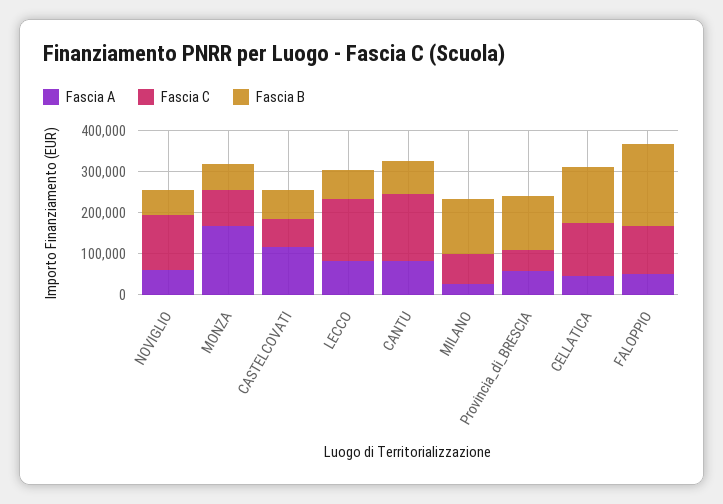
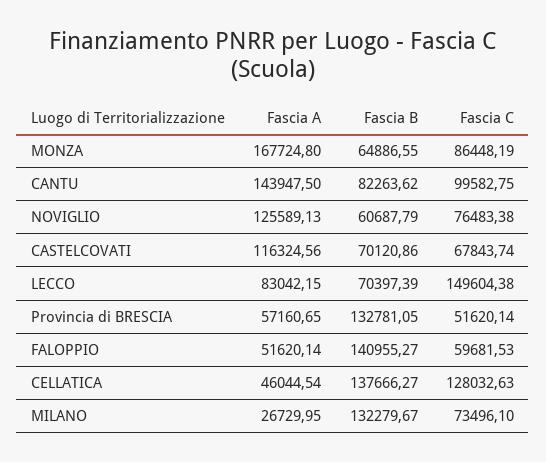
  {
    "Fascia A": {
-     "NOVIGLIO": 60000,
+     "NOVIGLIO": 125589.13,
      "MONZA": 167724.8,
      "CASTELCOVATI": 116324.56,
      "LECCO": 83042.15,
-     "CANTU": 80000,
+     "CANTU": 143947.5,
      "MILANO": 26729.95,
      "Provincia_di_BRESCIA": 57160.65,
      "CELLATICA": 46044.54,
      "FALOPPIO": 51620.14
    },
    "Fascia C": {
-     "NOVIGLIO": 140000,
+     "NOVIGLIO": 76483.38,
      "MONZA": 86448.19,
      "CASTELCOVATI": 67843.74,
      "LECCO": 149604.38,
-     "CANTU": 160000,
+     "CANTU": 99582.75,
      "MILANO": 73496.1,
      "Provincia_di_BRESCIA": 51620.14,
      "CELLATICA": 128032.63,
-     "FALOPPIO": 120000
+     "FALOPPIO": 59681.53
    },
    "Fascia B": {
      "NOVIGLIO": 60687.79,
      "MONZA": 64886.55,
      "CASTELCOVATI": 70120.86,
      "LECCO": 70397.39,
      "CANTU": 82263.62,
      "MILANO": 132279.67,
      "Provincia_di_BRESCIA": 132781.05,
      "CELLATICA": 137666.27,
-     "FALOPPIO": 200000
+     "FALOPPIO": 140955.27
    }
  }

